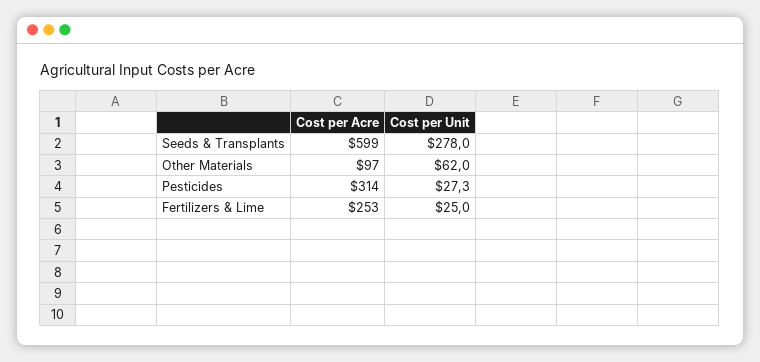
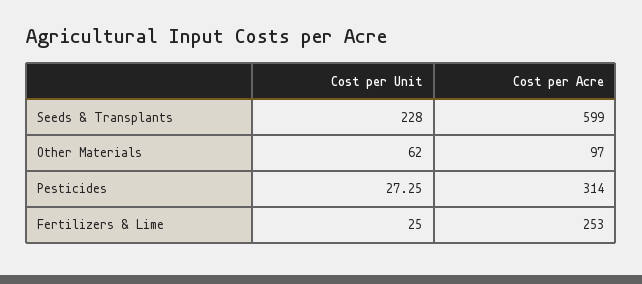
  {
    "Cost per Acre": {
      "Seeds & Transplants": 599,
      "Other Materials": 97,
      "Pesticides": 314,
      "Fertilizers & Lime": 253
    },
    "Cost per Unit": {
-     "Seeds & Transplants": 278,
+     "Seeds & Transplants": 228,
      "Other Materials": 62,
      "Pesticides": 27.25,
      "Fertilizers & Lime": 25
    }
  }

